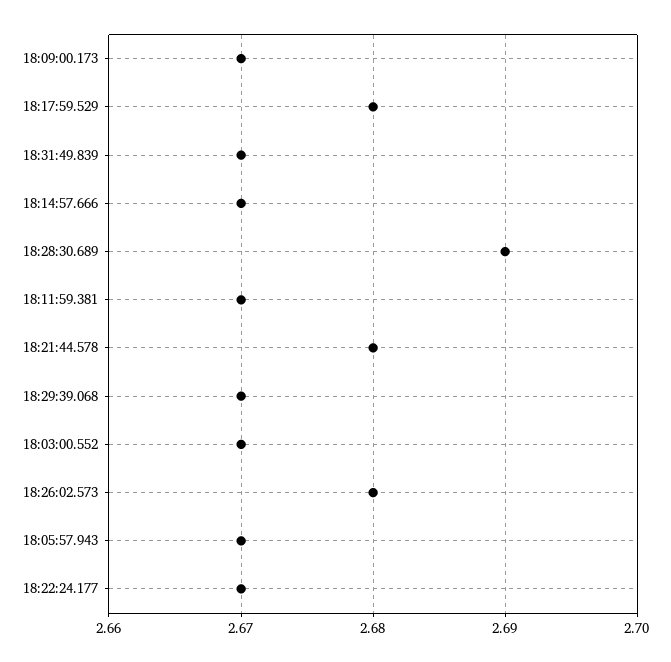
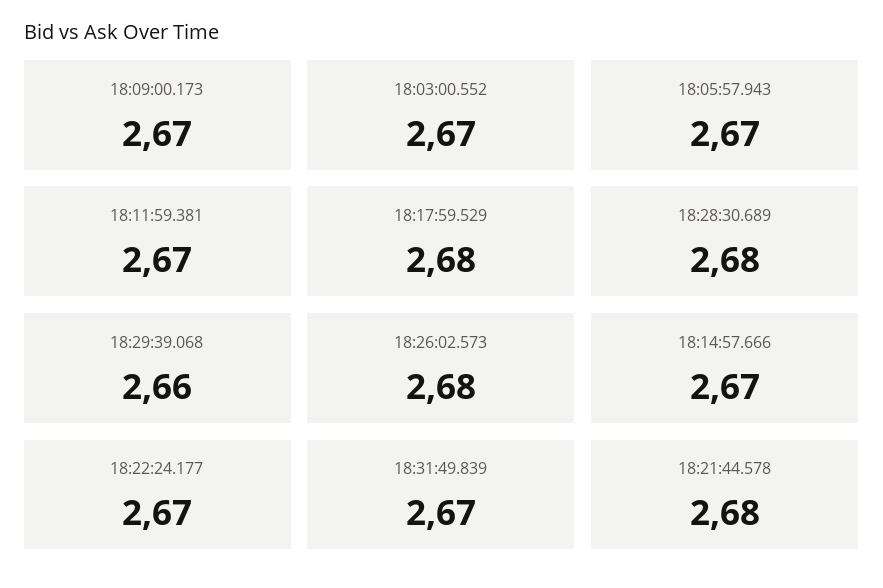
  {
    "18:09:00.173": 2.67,
    "18:17:59.529": 2.68,
    "18:31:49.839": 2.67,
    "18:14:57.666": 2.67,
-   "18:28:30.689": 2.69,
+   "18:28:30.689": 2.68,
    "18:11:59.381": 2.67,
    "18:21:44.578": 2.68,
-   "18:29:39.068": 2.67,
+   "18:29:39.068": 2.66,
    "18:03:00.552": 2.67,
    "18:26:02.573": 2.68,
    "18:05:57.943": 2.67,
    "18:22:24.177": 2.67
  }

